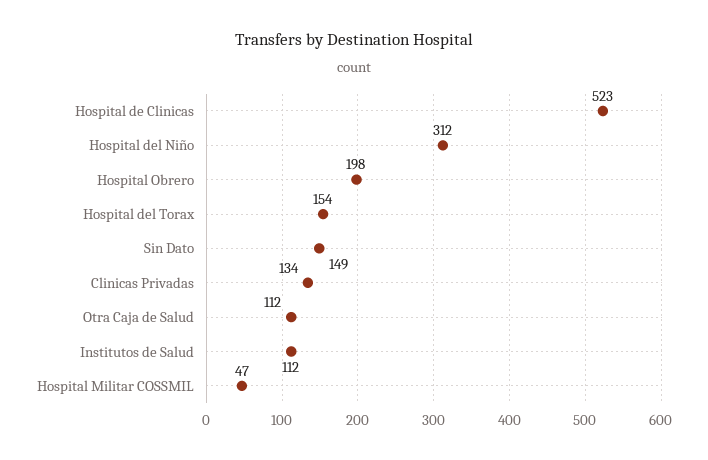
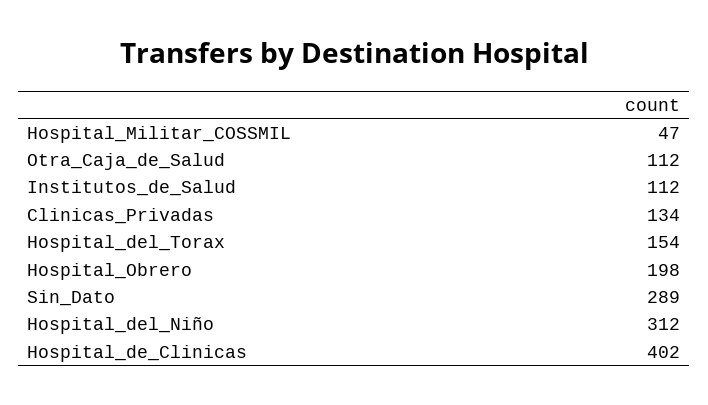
  {
-   "Hospital de Clinicas": 523,
+   "Hospital de Clinicas": 402,
    "Hospital del Niño": 312,
    "Hospital Obrero": 198,
    "Hospital del Torax": 154,
-   "Sin Dato": 149,
+   "Sin Dato": 289,
    "Clinicas Privadas": 134,
    "Otra Caja de Salud": 112,
    "Institutos de Salud": 112,
    "Hospital Militar COSSMIL": 47
  }

